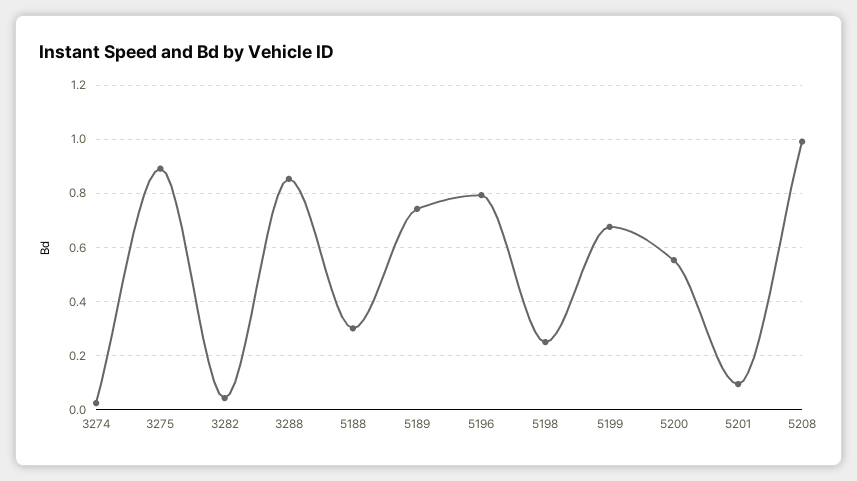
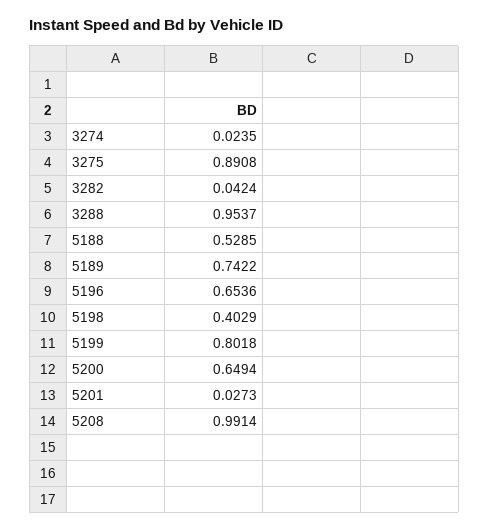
  {
    "3274": 0.0235,
    "3275": 0.8908,
    "3282": 0.0424,
-   "3288": 0.85,
+   "3288": 0.9537,
-   "5188": 0.3,
+   "5188": 0.5285,
    "5189": 0.7422,
-   "5196": 0.8,
+   "5196": 0.6536,
-   "5198": 0.25,
+   "5198": 0.4029,
-   "5199": 0.675,
+   "5199": 0.8018,
-   "5200": 0.55,
+   "5200": 0.6494,
-   "5201": 0.1,
+   "5201": 0.0273,
    "5208": 0.9914
  }

